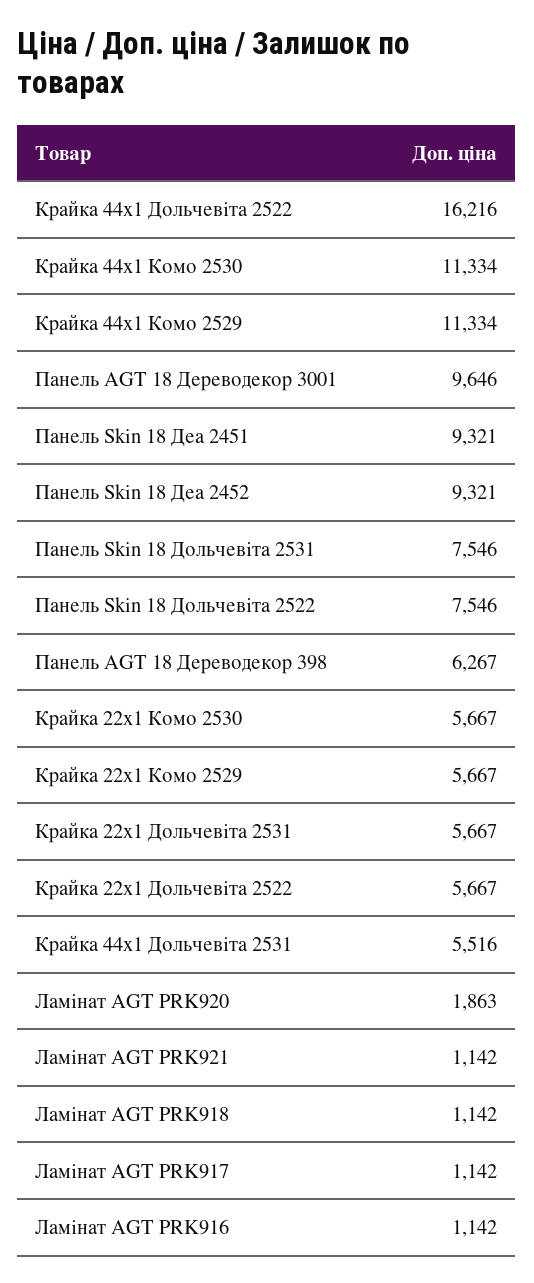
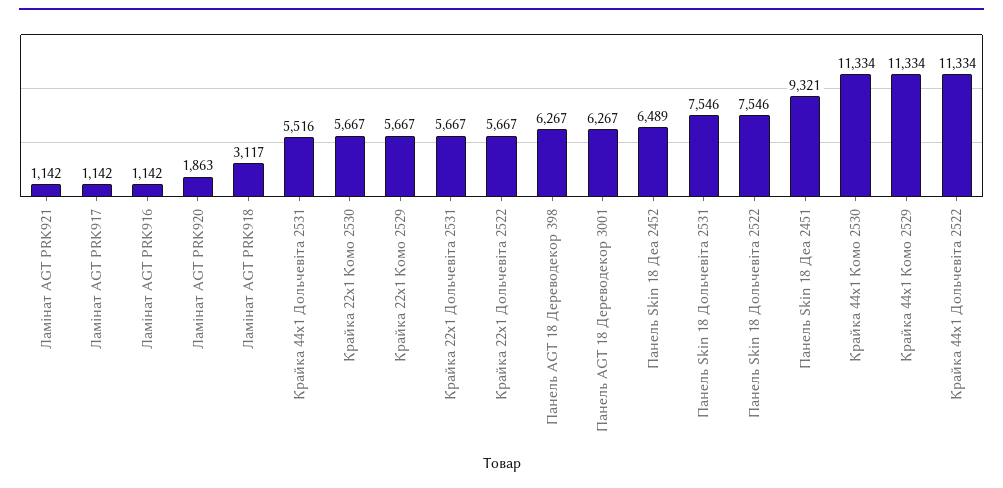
  {
-   "Крайка 44x1 Дольчевіта 2522": 16216,
+   "Крайка 44x1 Дольчевіта 2522": 11334,
    "Крайка 44x1 Комо 2530": 11334,
    "Крайка 44x1 Комо 2529": 11334,
-   "Панель AGT 18 Дереводекор 3001": 9646,
+   "Панель AGT 18 Дереводекор 3001": 6267,
    "Панель Skin 18 Деа 2451": 9321,
-   "Панель Skin 18 Деа 2452": 9321,
+   "Панель Skin 18 Деа 2452": 6489,
    "Панель Skin 18 Дольчевіта 2531": 7546,
    "Панель Skin 18 Дольчевіта 2522": 7546,
    "Панель AGT 18 Дереводекор 398": 6267,
    "Крайка 22x1 Комо 2530": 5667,
    "Крайка 22x1 Комо 2529": 5667,
    "Крайка 22x1 Дольчевіта 2531": 5667,
    "Крайка 22x1 Дольчевіта 2522": 5667,
    "Крайка 44x1 Дольчевіта 2531": 5516,
    "Ламінат AGT PRK920": 1863,
    "Ламінат AGT PRK921": 1142,
-   "Ламінат AGT PRK918": 1142,
+   "Ламінат AGT PRK918": 3117,
    "Ламінат AGT PRK917": 1142,
    "Ламінат AGT PRK916": 1142
  }

